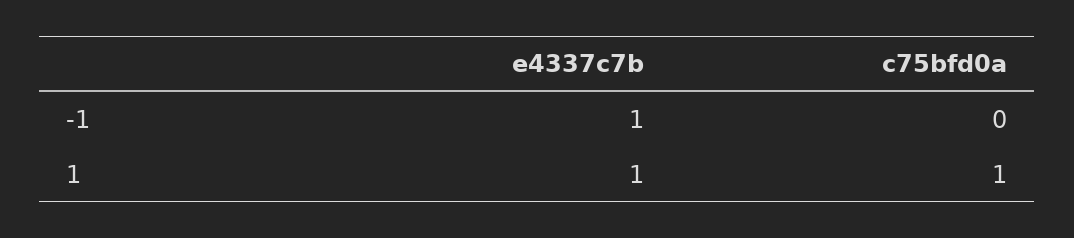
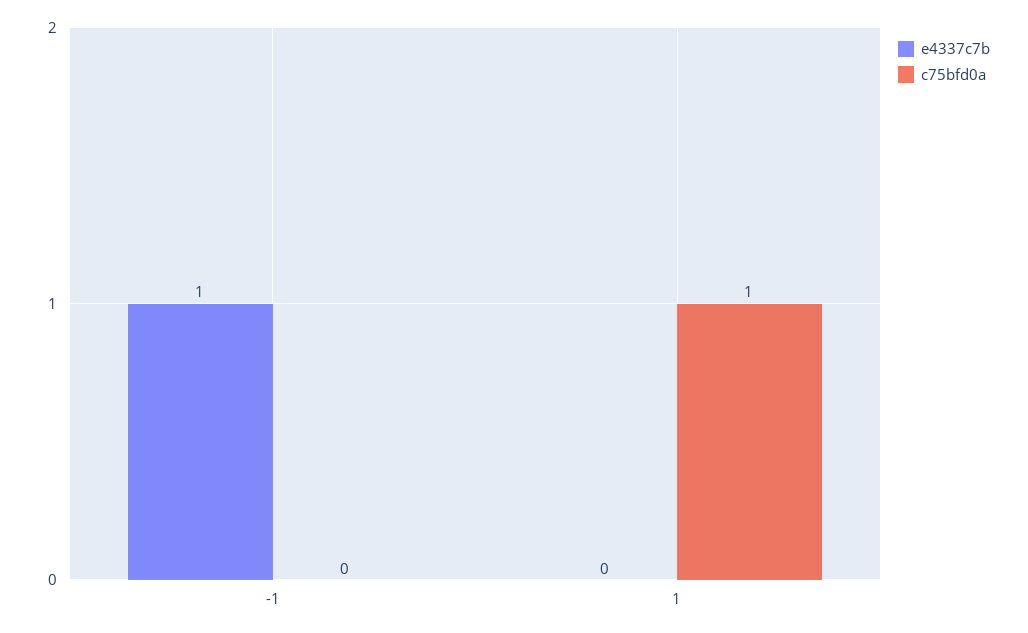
  {
    "e4337c7b": {
      "-1": 1,
-     "1": 1
+     "1": 0
    },
    "c75bfd0a": {
      "-1": 0,
      "1": 1
    }
  }

